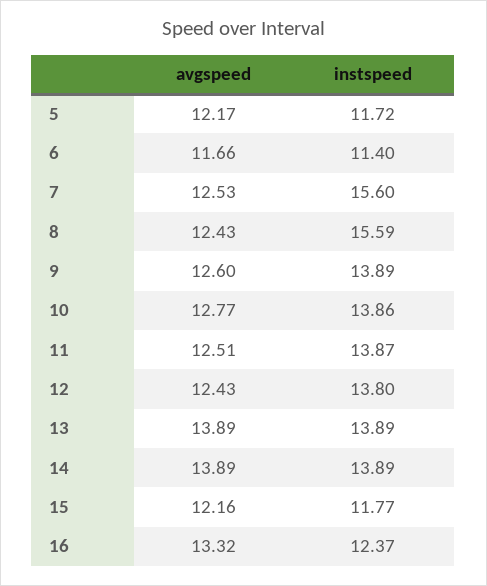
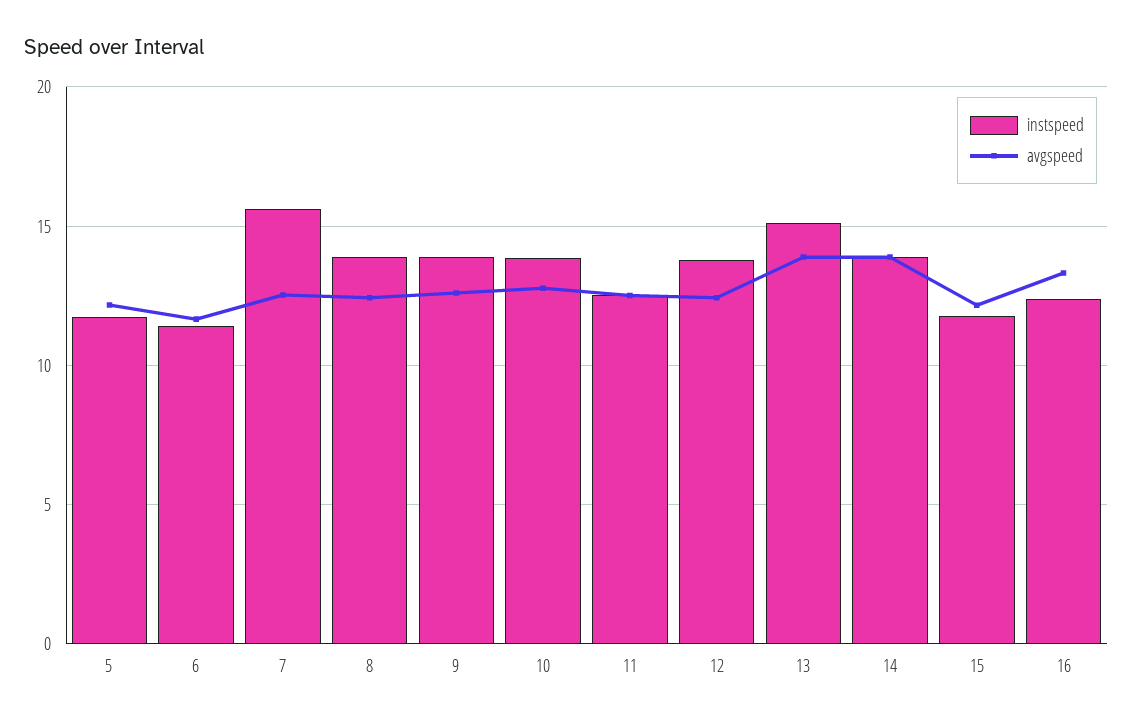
  {
    "avgspeed": {
      "5": 12.17,
      "6": 11.66,
      "7": 12.53,
      "8": 12.43,
      "9": 12.6,
      "10": 12.77,
      "11": 12.51,
      "12": 12.43,
      "13": 13.89,
      "14": 13.89,
      "15": 12.16,
      "16": 13.32
    },
    "instspeed": {
      "5": 11.72,
      "6": 11.4,
      "7": 15.6,
-     "8": 15.59,
+     "8": 14,
      "9": 13.89,
      "10": 13.86,
-     "11": 13.87,
+     "11": 12.5,
      "12": 13.8,
-     "13": 13.89,
+     "13": 15,
      "14": 13.89,
      "15": 11.77,
      "16": 12.37
    }
  }

